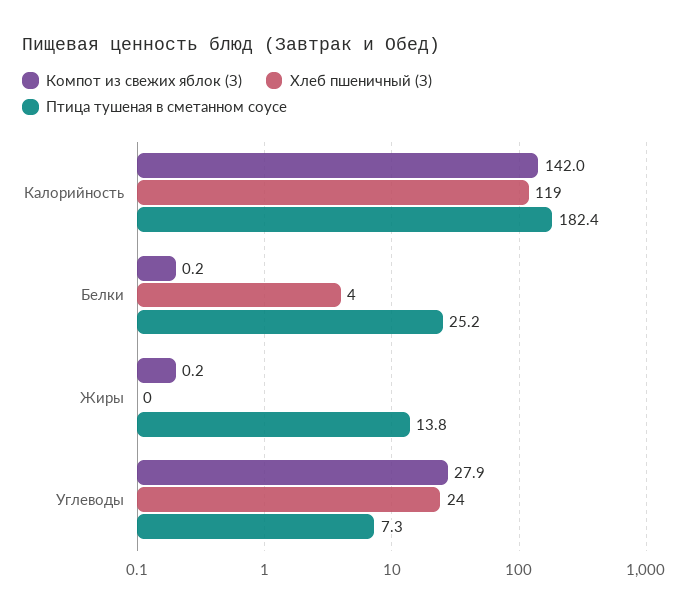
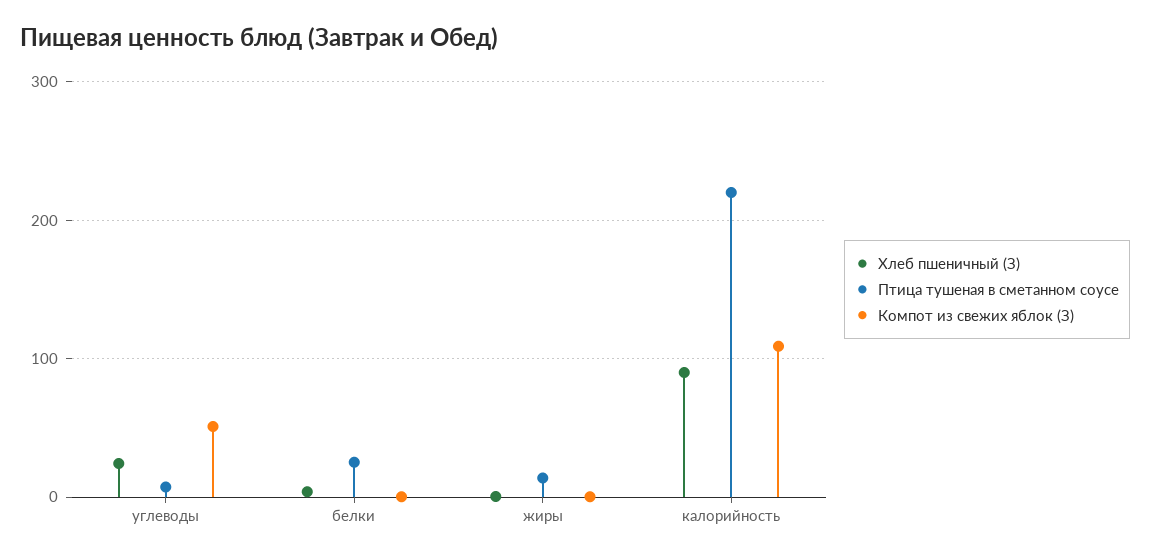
  {
    "Компот из свежих яблок (З)": {
-     "Калорийность": 142,
+     "Калорийность": 110,
      "Белки": 0.2,
      "Жиры": 0.2,
-     "Углеводы": 27.9
+     "Углеводы": 50
    },
    "Хлеб пшеничный (З)": {
-     "Калорийность": 119,
+     "Калорийность": 90,
      "Белки": 4,
      "Жиры": 0,
      "Углеводы": 24
    },
    "Птица тушеная в сметанном соусе": {
-     "Калорийность": 182.4,
+     "Калорийность": 220,
      "Белки": 25.2,
      "Жиры": 13.8,
      "Углеводы": 7.3
    }
  }

